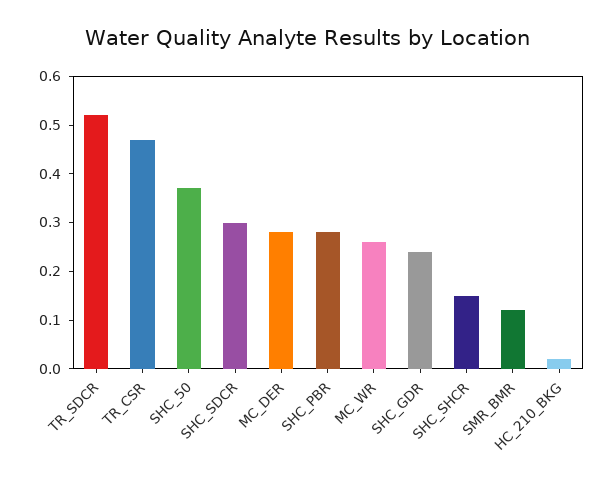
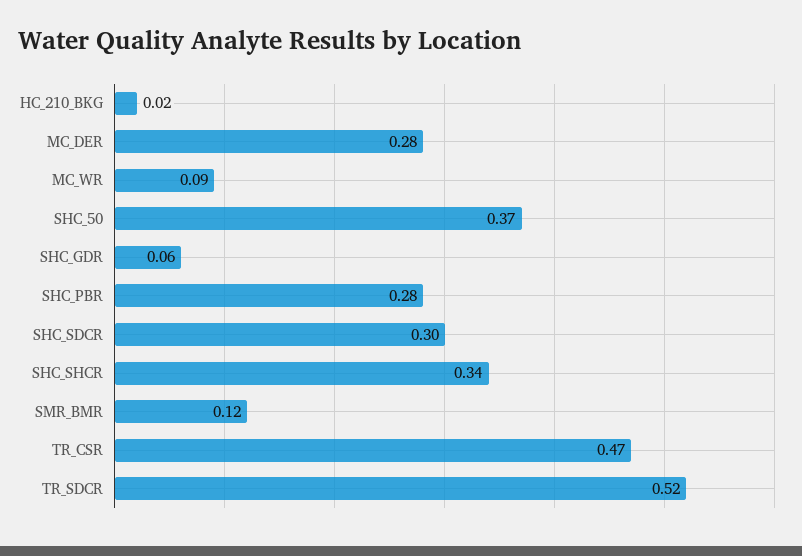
  {
    "TR_SDCR": 0.52,
    "TR_CSR": 0.47,
    "SHC_50": 0.37,
    "SHC_SDCR": 0.3,
    "MC_DER": 0.28,
    "SHC_PBR": 0.28,
-   "MC_WR": 0.25,
+   "MC_WR": 0.09,
-   "SHC_GDR": 0.25,
+   "SHC_GDR": 0.06,
-   "SHC_SHCR": 0.15,
+   "SHC_SHCR": 0.34,
    "SMR_BMR": 0.12,
    "HC_210_BKG": 0.02
  }

